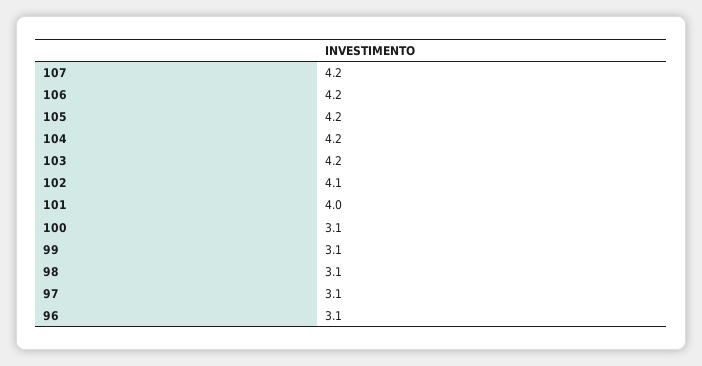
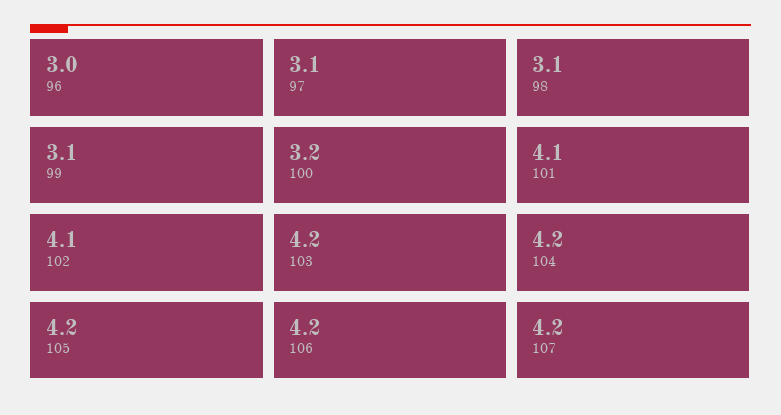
  {
    "107": 4.2,
    "106": 4.2,
    "105": 4.2,
    "104": 4.2,
    "103": 4.2,
    "102": 4.1,
-   "101": 4,
+   "101": 4.1,
-   "100": 3.1,
+   "100": 3.2,
    "99": 3.1,
    "98": 3.1,
    "97": 3.1,
-   "96": 3.1
+   "96": 3
  }

